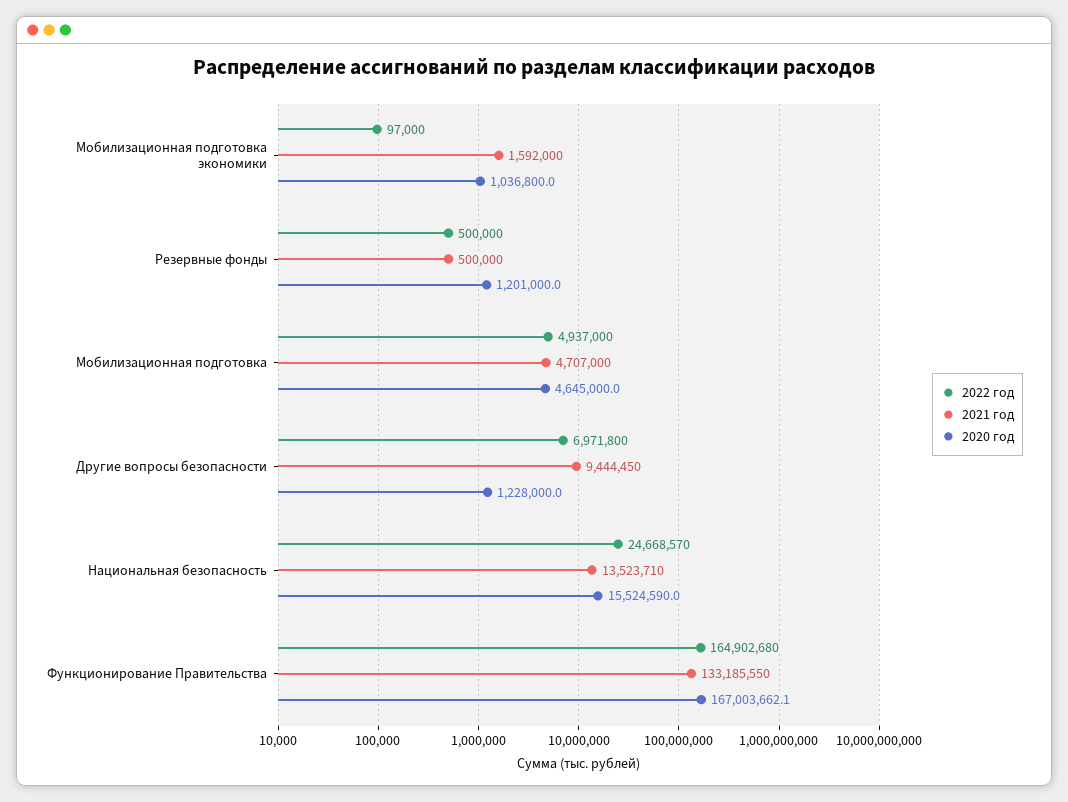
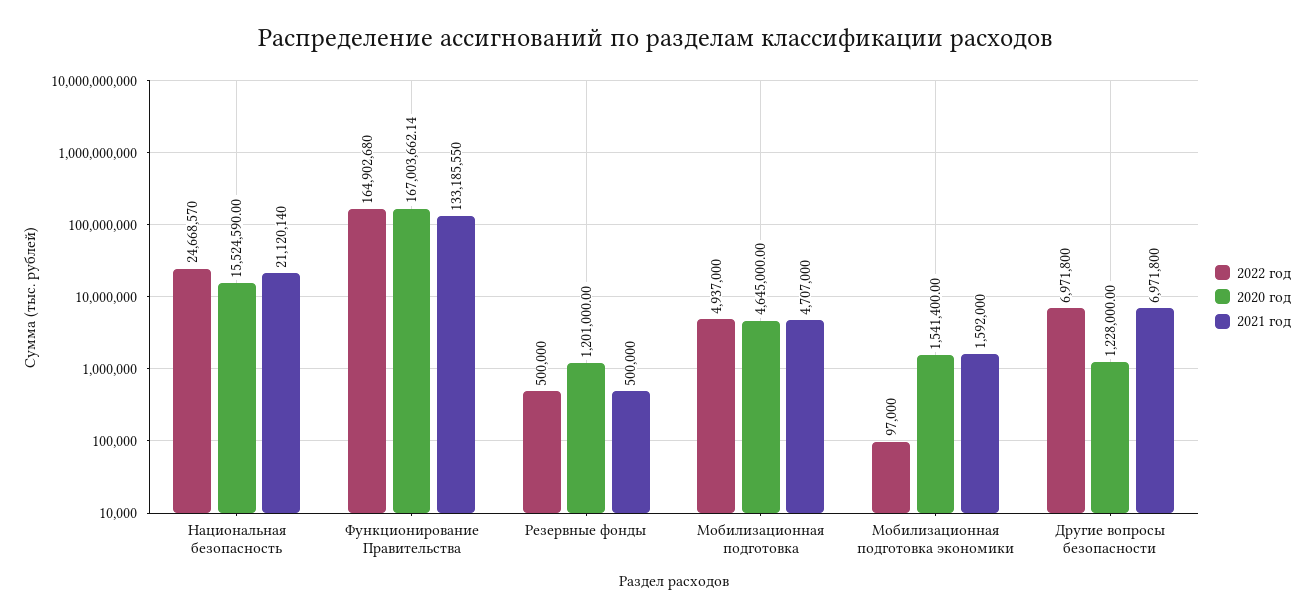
  {
    "2022 год": {
      "Мобилизационная подготовка экономики": 97000,
      "Резервные фонды": 500000,
      "Мобилизационная подготовка": 4937000,
      "Другие вопросы безопасности": 6971800,
      "Национальная безопасность": 24668570,
      "Функционирование Правительства": 164902680
    },
    "2021 год": {
      "Мобилизационная подготовка экономики": 1592000,
      "Резервные фонды": 500000,
      "Мобилизационная подготовка": 4707000,
-     "Другие вопросы безопасности": 9444450,
+     "Другие вопросы безопасности": 6971800,
-     "Национальная безопасность": 13523710,
+     "Национальная безопасность": 21120140,
      "Функционирование Правительства": 133185550
    },
    "2020 год": {
-     "Мобилизационная подготовка экономики": 1036800,
+     "Мобилизационная подготовка экономики": 1541400,
      "Резервные фонды": 1201000,
      "Мобилизационная подготовка": 4645000,
      "Другие вопросы безопасности": 1228000,
      "Национальная безопасность": 15524590,
      "Функционирование Правительства": 167003662.14
    }
  }

